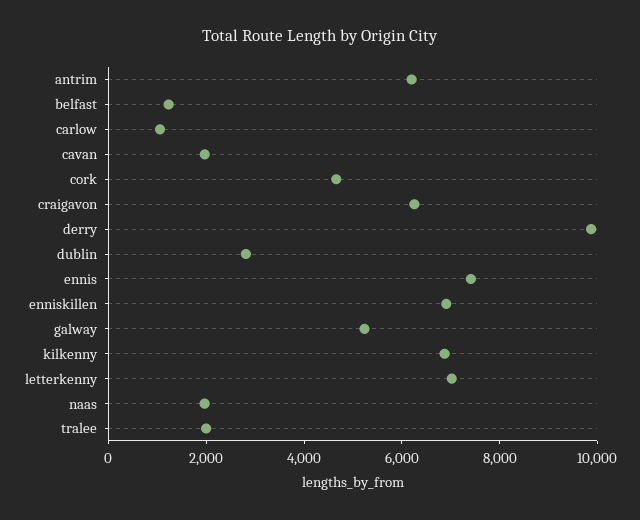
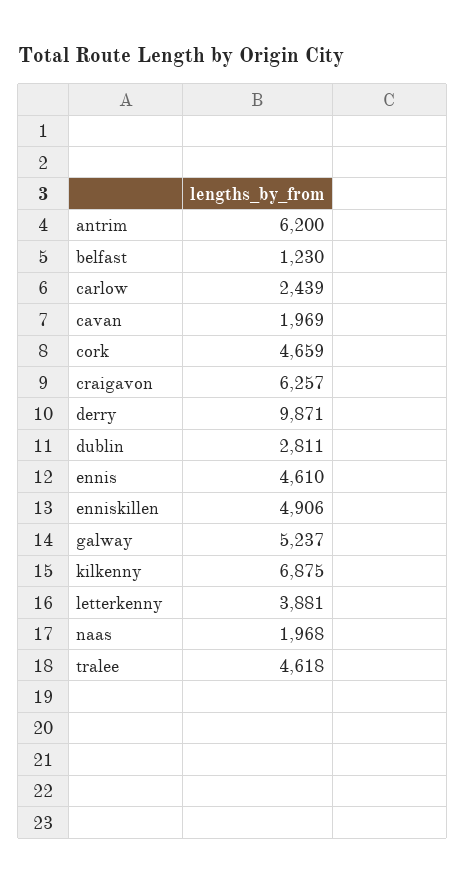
  {
    "antrim": 6200,
    "belfast": 1230,
-   "carlow": 1000,
+   "carlow": 2439,
    "cavan": 1969,
    "cork": 4659,
    "craigavon": 6257,
    "derry": 9871,
    "dublin": 2811,
-   "ennis": 7500,
+   "ennis": 4610,
-   "enniskillen": 7000,
+   "enniskillen": 4906,
    "galway": 5237,
    "kilkenny": 6875,
-   "letterkenny": 7000,
+   "letterkenny": 3881,
    "naas": 1968,
-   "tralee": 2000
+   "tralee": 4618
  }

